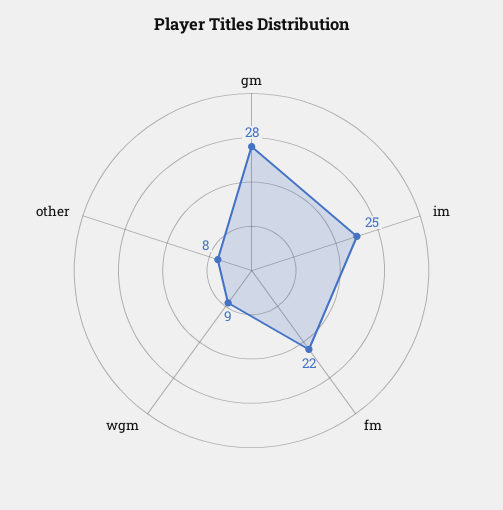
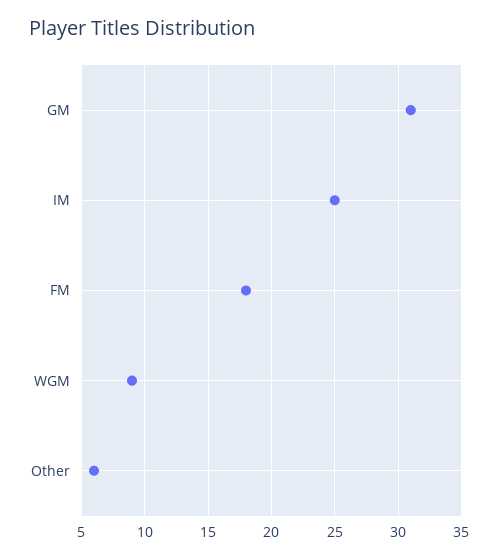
  {
-   "gm": 28,
+   "gm": 31,
    "im": 25,
-   "fm": 22,
+   "fm": 18,
    "wgm": 9,
-   "other": 8
+   "other": 6
  }

